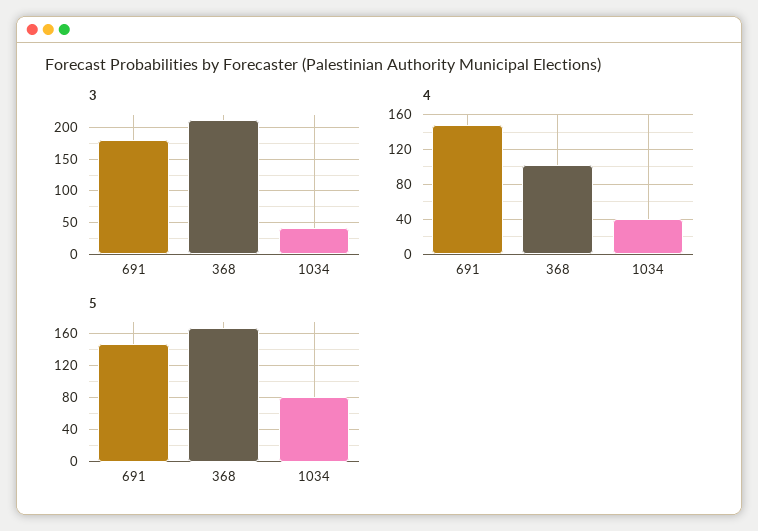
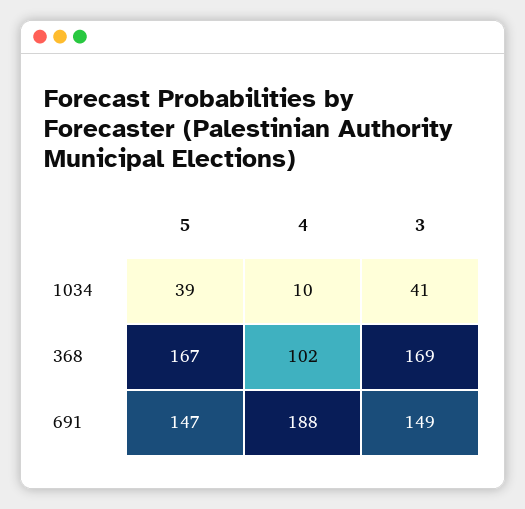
  {
    "3": {
-     "691": 180,
+     "691": 149,
-     "368": 210,
+     "368": 169,
      "1034": 41
    },
    "4": {
-     "691": 150,
+     "691": 188,
      "368": 102,
-     "1034": 40
+     "1034": 10
    },
    "5": {
      "691": 147,
      "368": 167,
-     "1034": 80
+     "1034": 39
    }
  }

